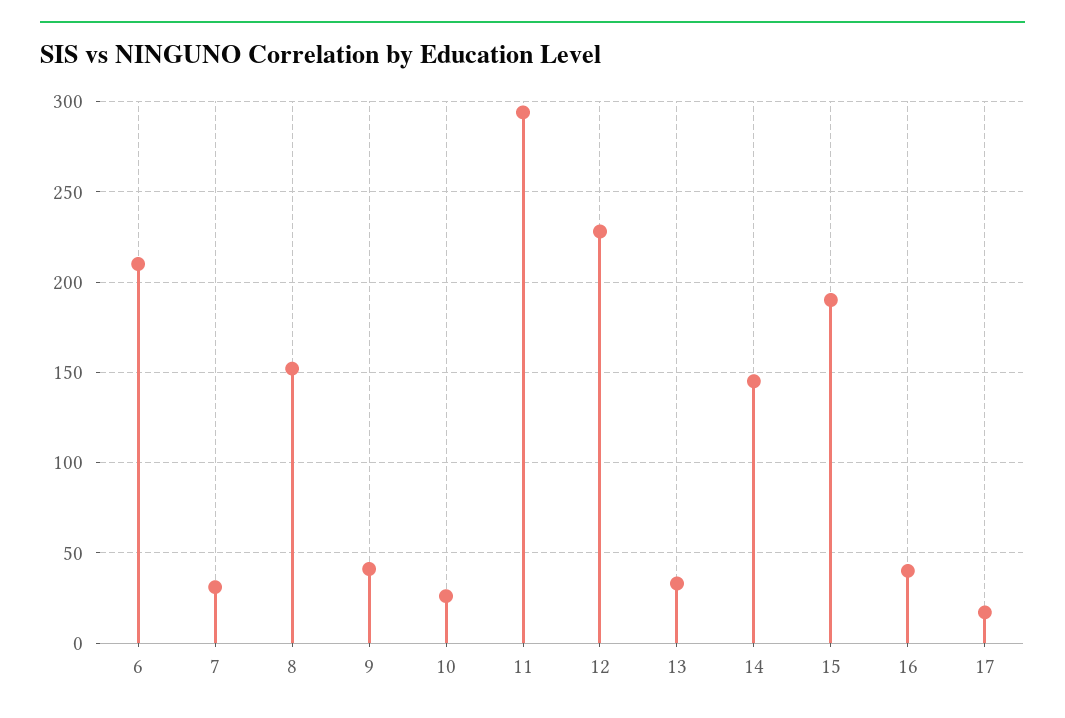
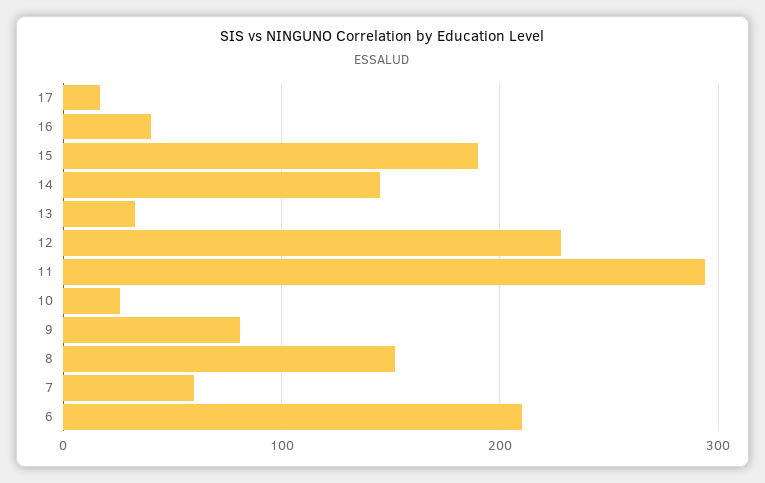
  {
    "6": 210,
-   "7": 30,
+   "7": 60,
    "8": 150,
-   "9": 40,
+   "9": 80,
    "10": 25,
    "11": 295,
    "12": 230,
    "13": 35,
    "14": 145,
    "15": 190,
    "16": 40,
    "17": 15
  }

